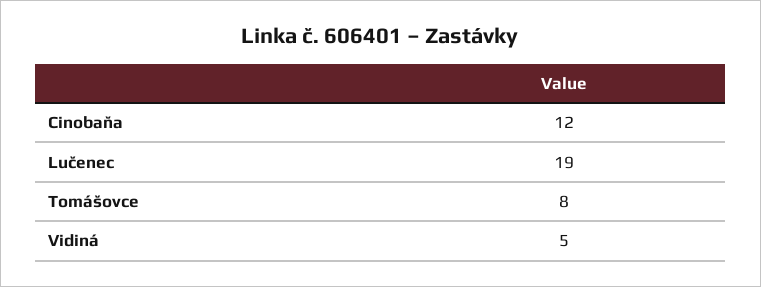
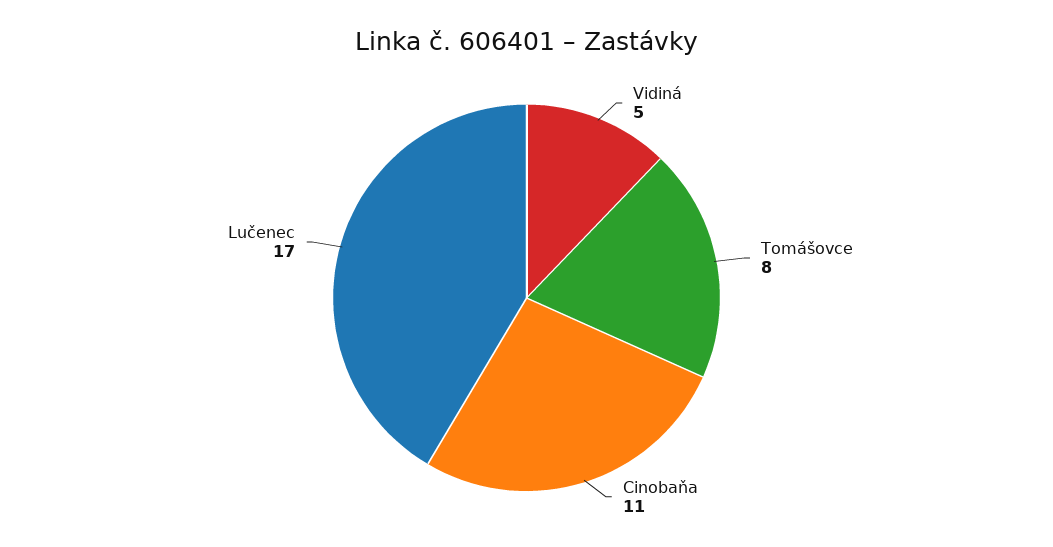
  {
-   "Cinobaňa": 12,
+   "Cinobaňa": 11,
-   "Lučenec": 19,
+   "Lučenec": 17,
    "Tomášovce": 8,
    "Vidiná": 5
  }

